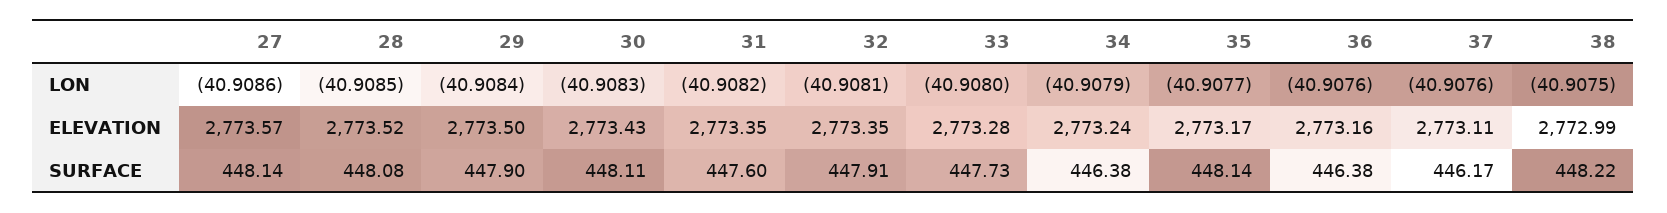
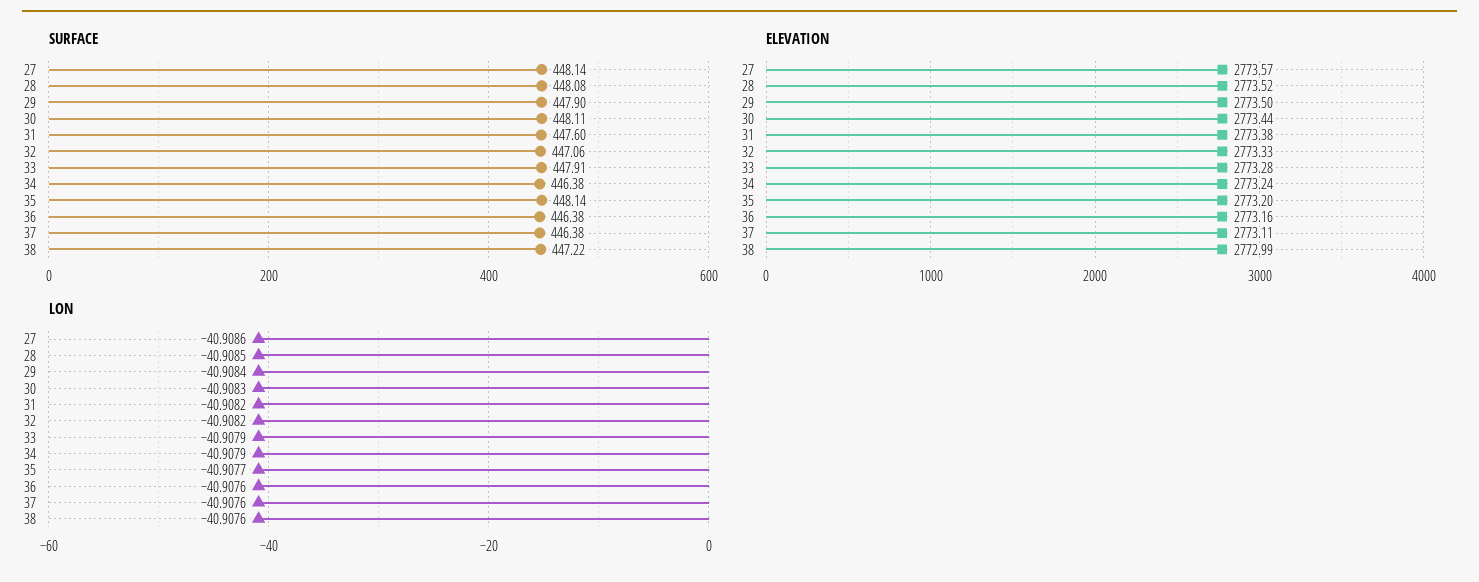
  {
    "LON": {
      "27": -40.9086,
      "28": -40.9085,
      "29": -40.9084,
      "30": -40.9083,
      "31": -40.9082,
-     "32": -40.9081,
+     "32": -40.9082,
-     "33": -40.908,
+     "33": -40.9079,
      "34": -40.9079,
      "35": -40.9077,
      "36": -40.9076,
      "37": -40.9076,
-     "38": -40.9075
+     "38": -40.9076
    },
    "ELEVATION": {
      "27": 2773.57,
      "28": 2773.52,
      "29": 2773.5,
-     "30": 2773.43,
+     "30": 2773.44,
-     "31": 2773.35,
+     "31": 2773.38,
-     "32": 2773.35,
+     "32": 2773.33,
      "33": 2773.28,
      "34": 2773.24,
-     "35": 2773.17,
+     "35": 2773.2,
      "36": 2773.16,
      "37": 2773.11,
      "38": 2772.99
    },
    "SURFACE": {
      "27": 448.14,
      "28": 448.08,
      "29": 447.9,
      "30": 448.11,
      "31": 447.6,
-     "32": 447.91,
+     "32": 447.06,
-     "33": 447.73,
+     "33": 447.91,
      "34": 446.38,
      "35": 448.14,
      "36": 446.38,
-     "37": 446.17,
+     "37": 446.38,
-     "38": 448.22
+     "38": 447.22
    }
  }

